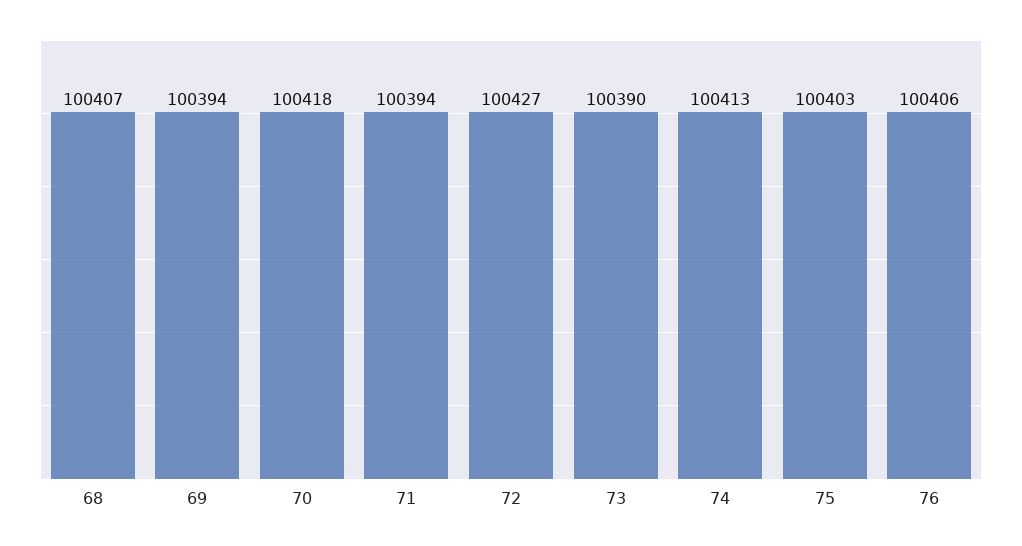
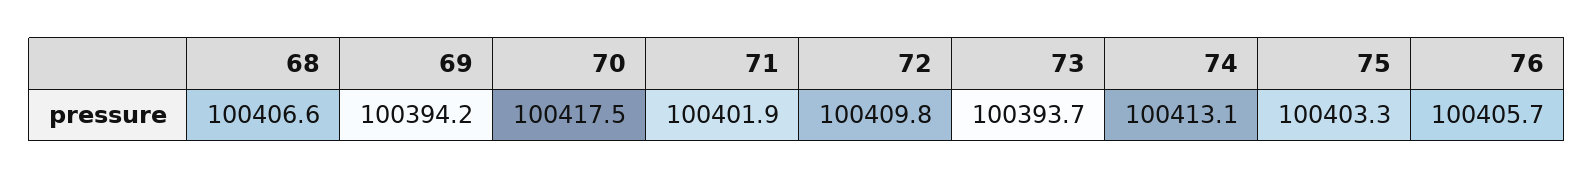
  {
    "68": 100406.6,
    "69": 100394.2,
    "70": 100417.5,
-   "71": 100394,
+   "71": 100401.9,
-   "72": 100427,
+   "72": 100409.8,
-   "73": 100390,
+   "73": 100393.7,
    "74": 100413.1,
    "75": 100403.3,
    "76": 100405.7
  }

